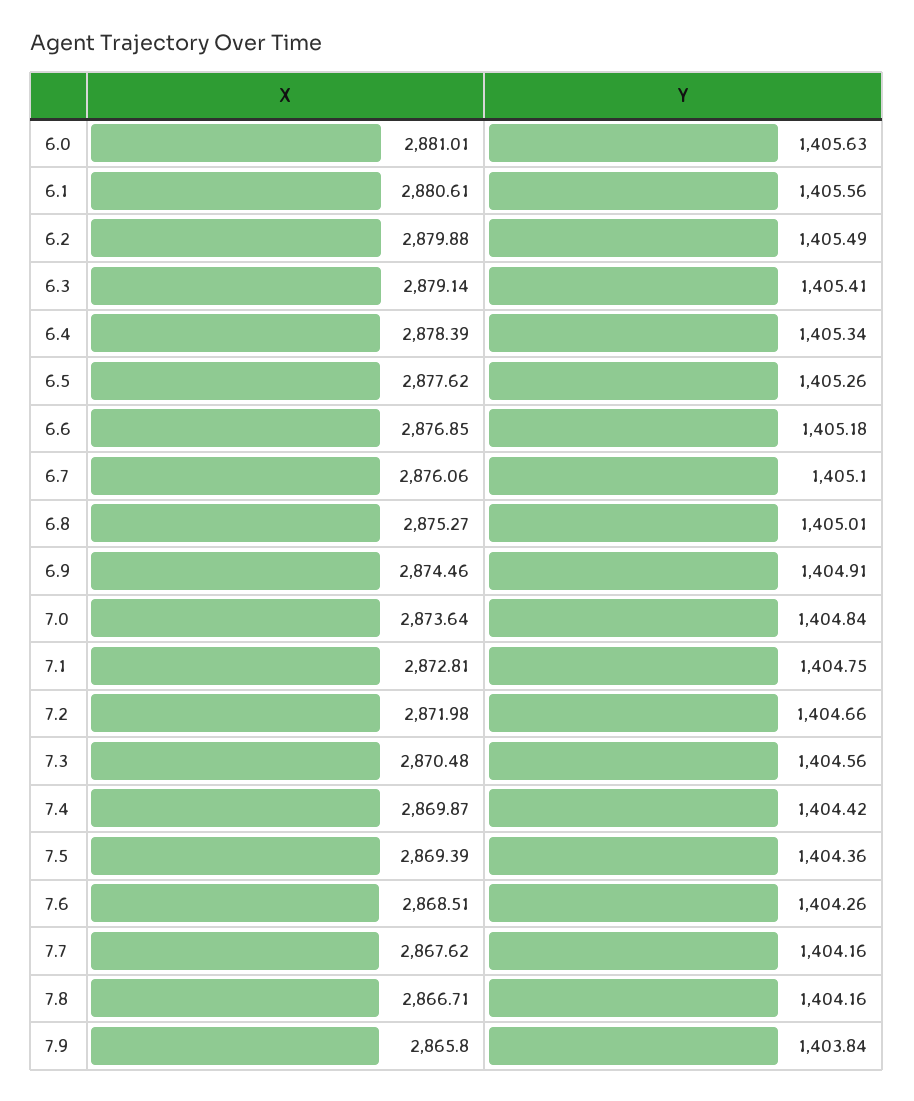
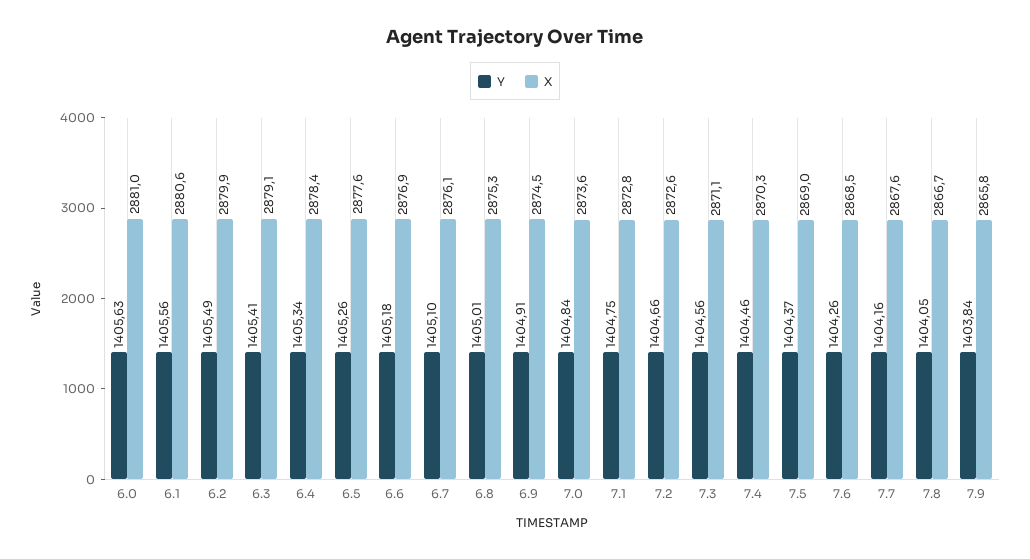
  {
    "X": {
      "6.0": 2881.01,
      "6.1": 2880.61,
      "6.2": 2879.88,
      "6.3": 2879.14,
      "6.4": 2878.39,
      "6.5": 2877.62,
      "6.6": 2876.85,
      "6.7": 2876.06,
      "6.8": 2875.27,
      "6.9": 2874.46,
      "7.0": 2873.64,
      "7.1": 2872.81,
-     "7.2": 2871.98,
+     "7.2": 2872.6,
-     "7.3": 2870.48,
+     "7.3": 2871.1,
-     "7.4": 2869.87,
+     "7.4": 2870.3,
-     "7.5": 2869.39,
+     "7.5": 2869,
      "7.6": 2868.51,
      "7.7": 2867.62,
      "7.8": 2866.71,
      "7.9": 2865.8
    },
    "Y": {
      "6.0": 1405.63,
      "6.1": 1405.56,
      "6.2": 1405.49,
      "6.3": 1405.41,
      "6.4": 1405.34,
      "6.5": 1405.26,
      "6.6": 1405.18,
      "6.7": 1405.1,
      "6.8": 1405.01,
      "6.9": 1404.91,
      "7.0": 1404.84,
      "7.1": 1404.75,
      "7.2": 1404.66,
      "7.3": 1404.56,
-     "7.4": 1404.42,
+     "7.4": 1404.46,
-     "7.5": 1404.36,
+     "7.5": 1404.37,
      "7.6": 1404.26,
      "7.7": 1404.16,
-     "7.8": 1404.16,
+     "7.8": 1404.05,
      "7.9": 1403.84
    }
  }

